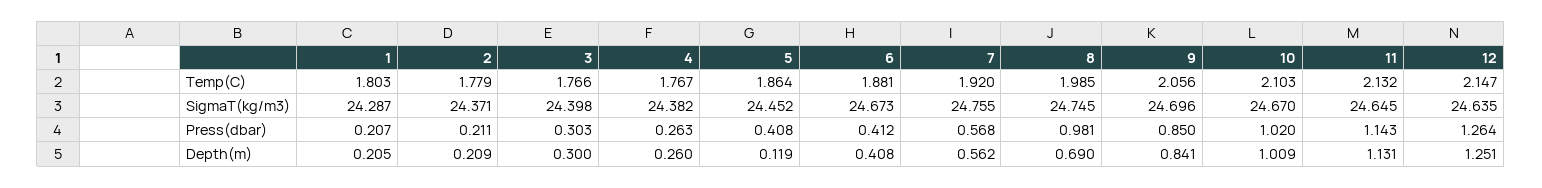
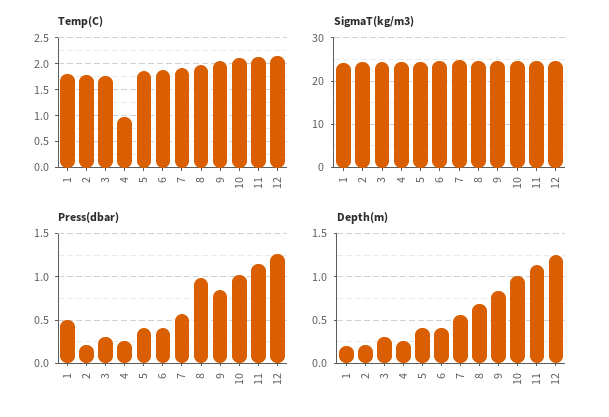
  {
    "Temp(C)": {
      "1": 1.803,
      "2": 1.779,
      "3": 1.766,
-     "4": 1.767,
+     "4": 1,
      "5": 1.864,
      "6": 1.881,
      "7": 1.92,
      "8": 1.985,
      "9": 2.056,
      "10": 2.103,
      "11": 2.132,
      "12": 2.147
    },
    "SigmaT(kg/m3)": {
      "1": 24.287,
      "2": 24.371,
      "3": 24.398,
      "4": 24.382,
      "5": 24.452,
      "6": 24.673,
      "7": 24.755,
      "8": 24.745,
      "9": 24.696,
      "10": 24.67,
      "11": 24.645,
      "12": 24.635
    },
    "Press(dbar)": {
-     "1": 0.207,
+     "1": 0.5,
      "2": 0.211,
      "3": 0.303,
      "4": 0.263,
      "5": 0.408,
      "6": 0.412,
      "7": 0.568,
      "8": 0.981,
      "9": 0.85,
      "10": 1.02,
      "11": 1.143,
      "12": 1.264
    },
    "Depth(m)": {
      "1": 0.205,
      "2": 0.209,
      "3": 0.3,
      "4": 0.26,
-     "5": 0.119,
+     "5": 0.4,
      "6": 0.408,
      "7": 0.562,
      "8": 0.69,
      "9": 0.841,
      "10": 1.009,
      "11": 1.131,
      "12": 1.251
    }
  }

